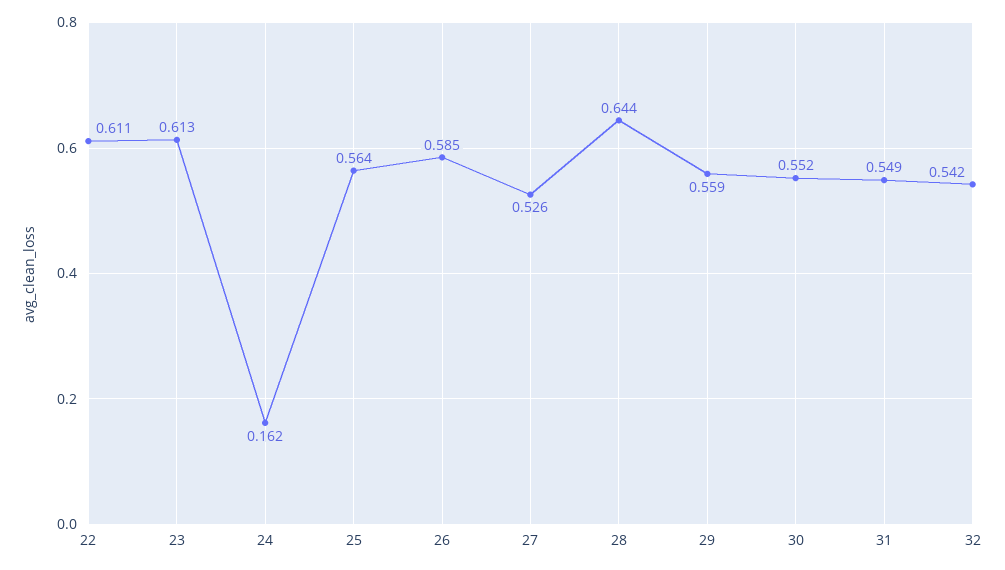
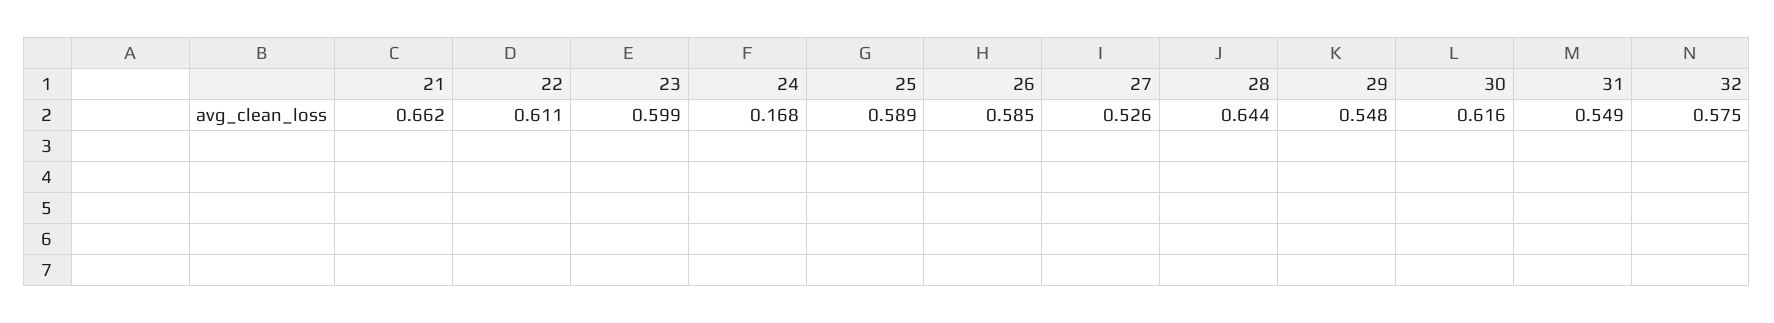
  {
    "22": 0.611,
-   "23": 0.613,
+   "23": 0.599,
-   "24": 0.162,
+   "24": 0.168,
-   "25": 0.564,
+   "25": 0.589,
    "26": 0.585,
    "27": 0.526,
    "28": 0.644,
-   "29": 0.559,
+   "29": 0.548,
-   "30": 0.552,
+   "30": 0.616,
    "31": 0.549,
-   "32": 0.542
+   "32": 0.575,
+   "21": 0.662
  }

